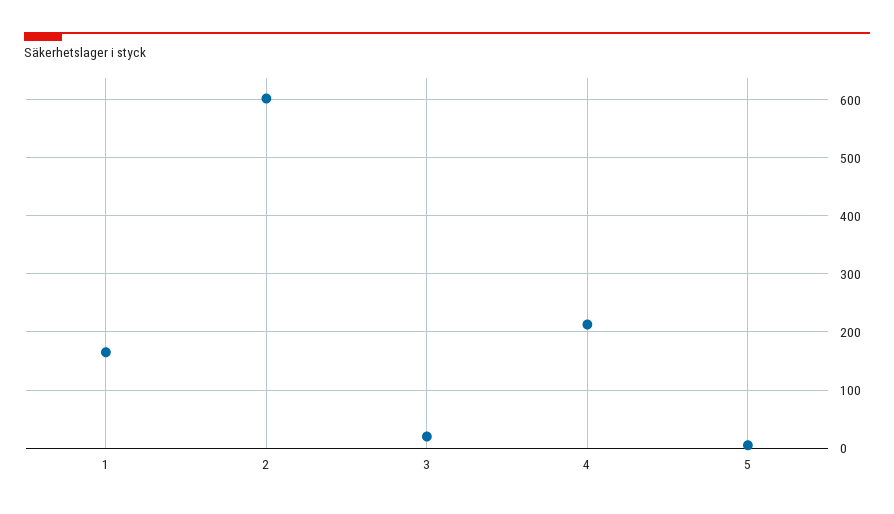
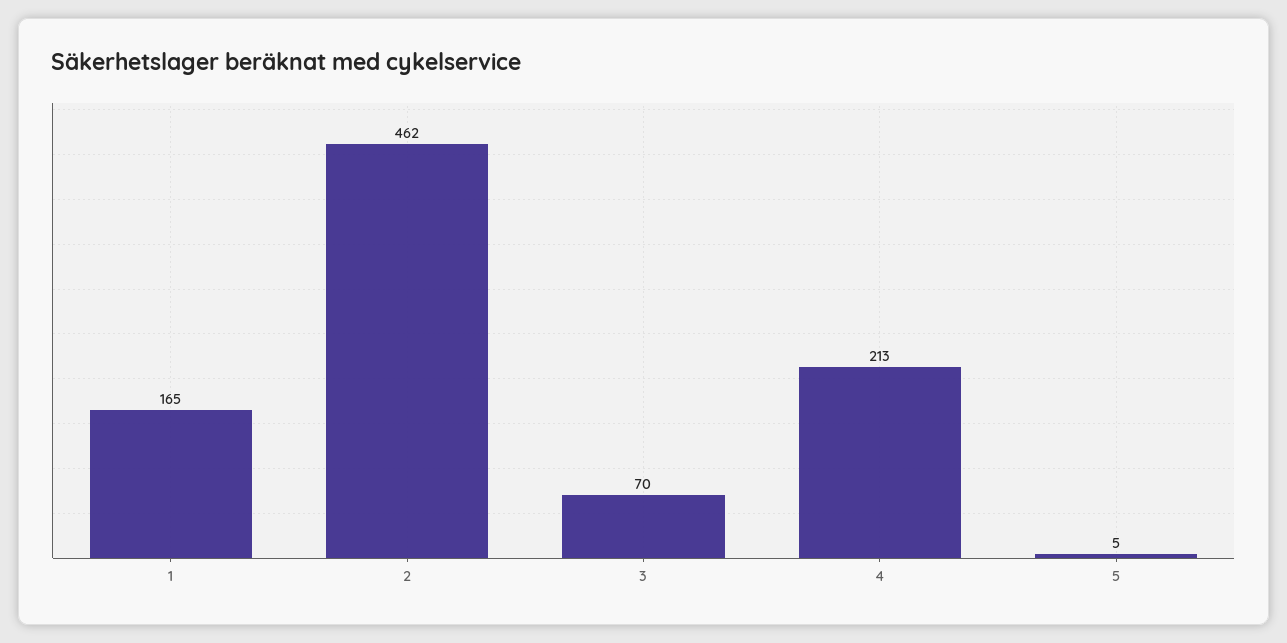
  {
    "1": 165,
-   "2": 600,
+   "2": 462,
-   "3": 20,
+   "3": 70,
    "4": 213,
    "5": 5
  }

